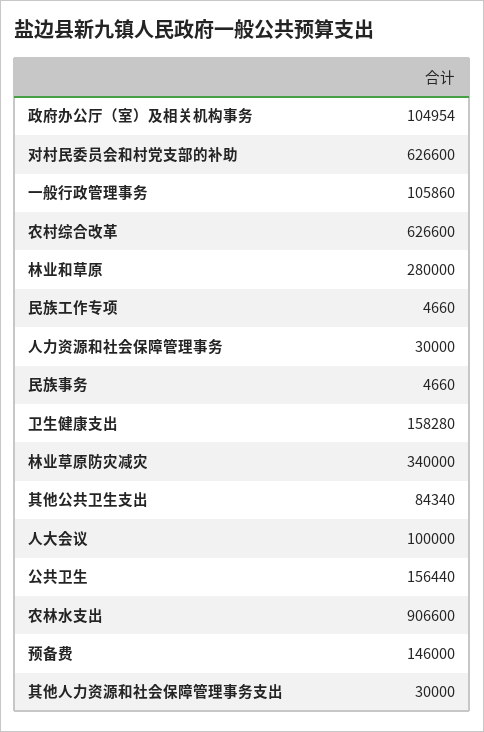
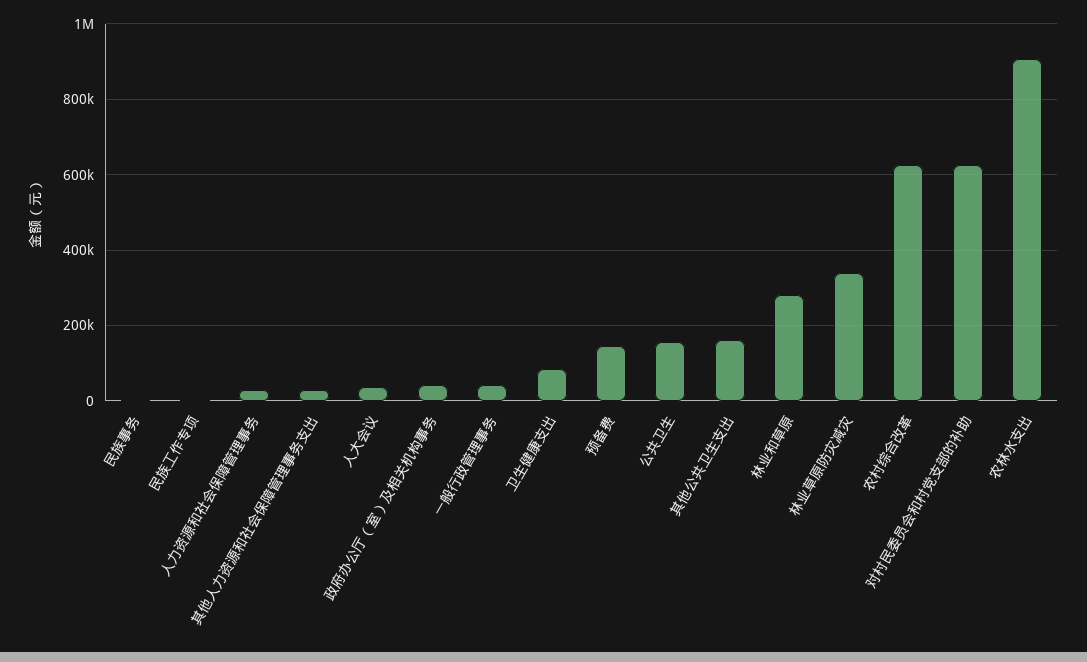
  {
-   "政府办公厅（室）及相关机构事务": 104954,
+   "政府办公厅（室）及相关机构事务": 40000,
    "对村民委员会和村党支部的补助": 626600,
-   "一般行政管理事务": 105860,
+   "一般行政管理事务": 40000,
    "农村综合改革": 626600,
    "林业和草原": 280000,
    "民族工作专项": 4660,
    "人力资源和社会保障管理事务": 30000,
    "民族事务": 4660,
-   "卫生健康支出": 158280,
+   "卫生健康支出": 80000,
    "林业草原防灾减灾": 340000,
-   "其他公共卫生支出": 84340,
+   "其他公共卫生支出": 160000,
-   "人大会议": 100000,
+   "人大会议": 40000,
    "公共卫生": 156440,
    "农林水支出": 906600,
    "预备费": 146000,
    "其他人力资源和社会保障管理事务支出": 30000
  }

